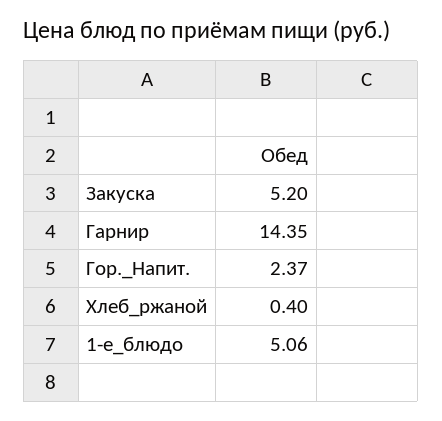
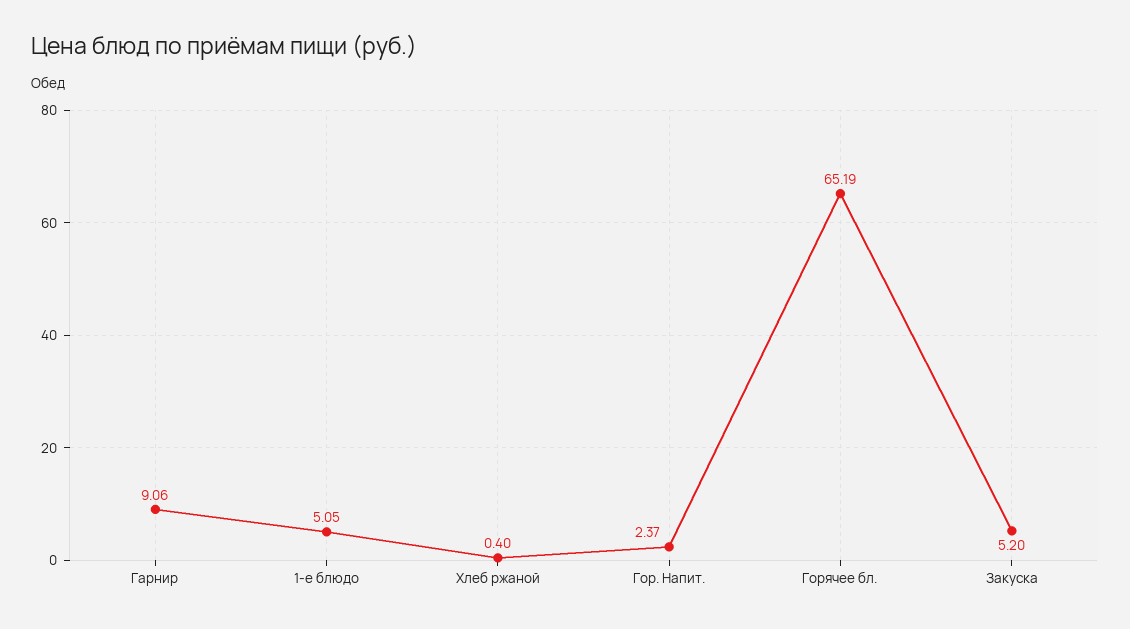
  {
    "Закуска": 5.2,
-   "Гарнир": 14.35,
+   "Гарнир": 9.06,
    "Гор._Напит.": 2.37,
    "Хлеб_ржаной": 0.4,
-   "1-е_блюдо": 5.06
+   "1-е_блюдо": 5.05,
+   "Горячее бл.": 65.19
  }

